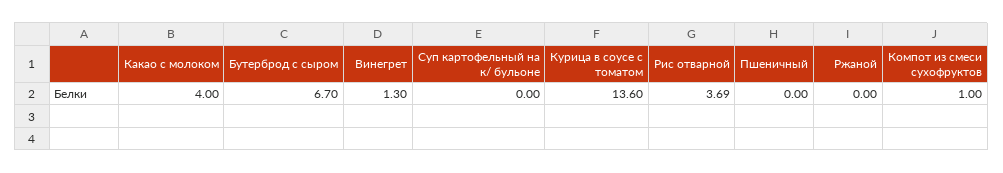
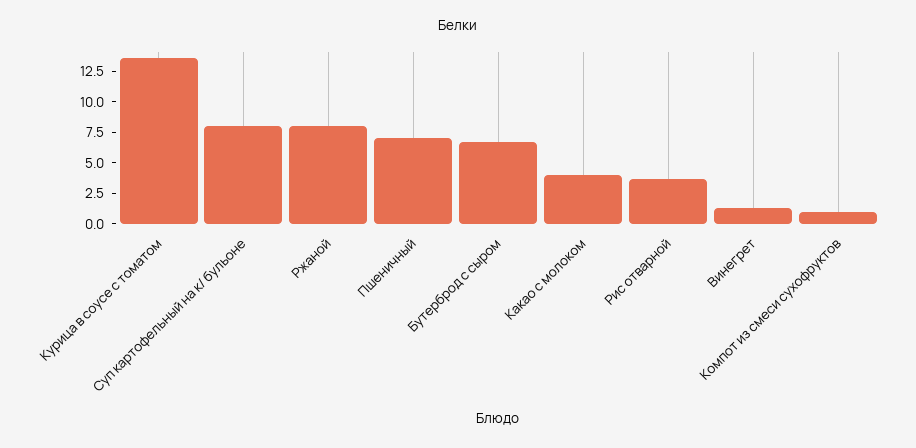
  {
    "Какао с молоком": 4,
    "Бутерброд с сыром": 6.7,
    "Винегрет": 1.3,
-   "Суп картофельный на к/ бульоне": 0,
+   "Суп картофельный на к/ бульоне": 7.5,
    "Курица в соусе с томатом": 13.6,
    "Рис отварной": 3.69,
-   "Пшеничный": 0,
+   "Пшеничный": 7.5,
-   "Ржаной": 0,
+   "Ржаной": 7.5,
    "Компот из смеси сухофруктов": 1
  }

